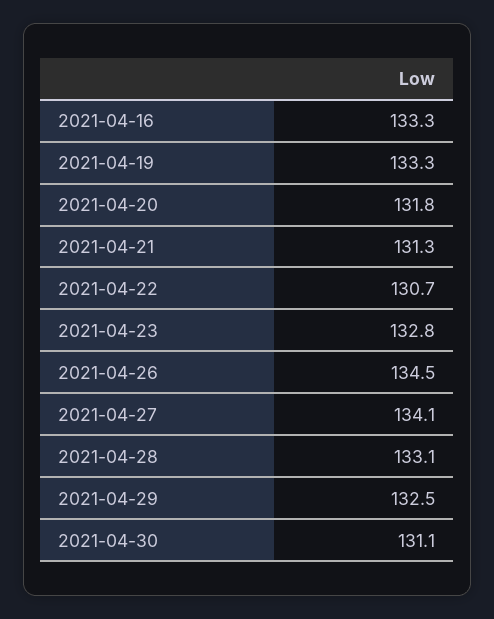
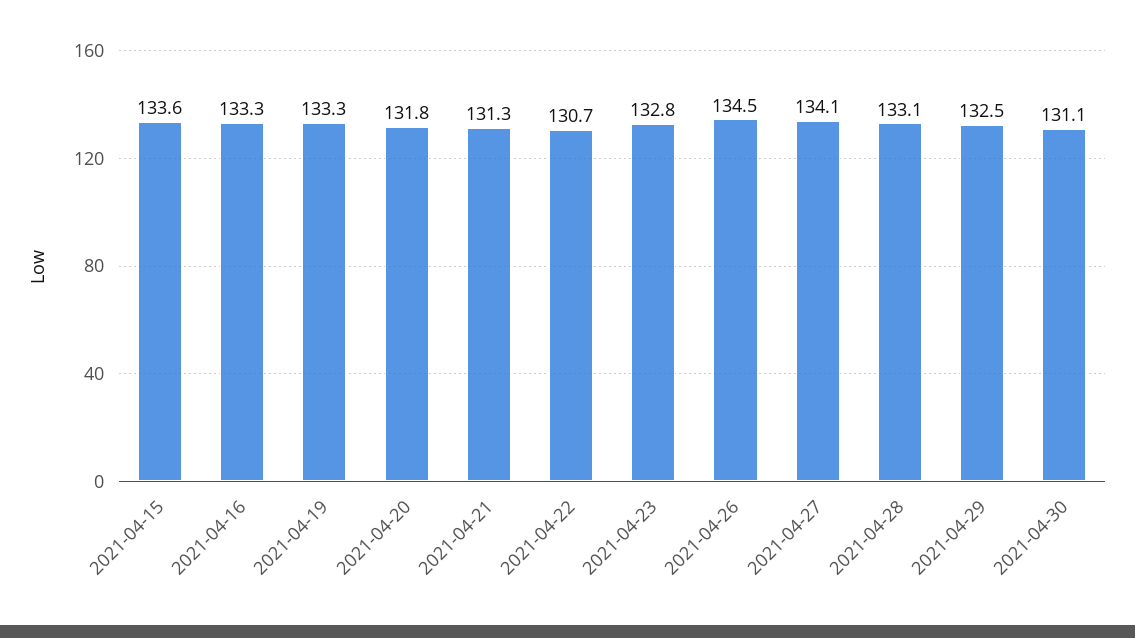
  {
    "2021-04-16": 133.3,
    "2021-04-19": 133.3,
    "2021-04-20": 131.8,
    "2021-04-21": 131.3,
    "2021-04-22": 130.7,
    "2021-04-23": 132.8,
    "2021-04-26": 134.5,
    "2021-04-27": 134.1,
    "2021-04-28": 133.1,
    "2021-04-29": 132.5,
-   "2021-04-30": 131.1
+   "2021-04-30": 131.1,
+   "2021-04-15": 133.6
  }

